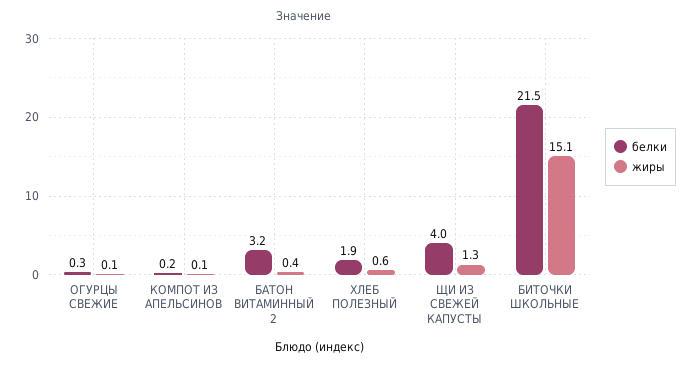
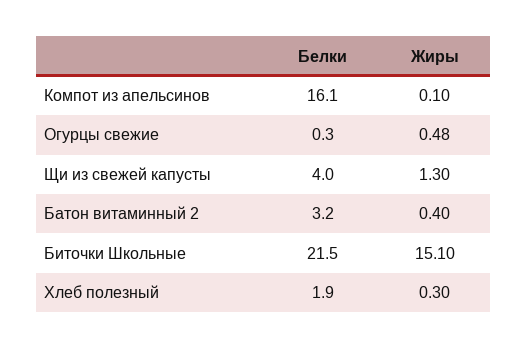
  {
    "белки": {
      "ОГУРЦЫ СВЕЖИЕ": 0.3,
-     "КОМПОТ ИЗ АПЕЛЬСИНОВ": 0.2,
+     "КОМПОТ ИЗ АПЕЛЬСИНОВ": 16.1,
      "БАТОН ВИТАМИННЫЙ 2": 3.2,
      "ХЛЕБ ПОЛЕЗНЫЙ": 1.9,
      "ЩИ ИЗ СВЕЖЕЙ КАПУСТЫ": 4,
      "БИТОЧКИ ШКОЛЬНЫЕ": 21.5
    },
    "жиры": {
-     "ОГУРЦЫ СВЕЖИЕ": 0.1,
+     "ОГУРЦЫ СВЕЖИЕ": 0.48,
      "КОМПОТ ИЗ АПЕЛЬСИНОВ": 0.1,
      "БАТОН ВИТАМИННЫЙ 2": 0.4,
-     "ХЛЕБ ПОЛЕЗНЫЙ": 0.6,
+     "ХЛЕБ ПОЛЕЗНЫЙ": 0.3,
      "ЩИ ИЗ СВЕЖЕЙ КАПУСТЫ": 1.3,
      "БИТОЧКИ ШКОЛЬНЫЕ": 15.1
    }
  }

